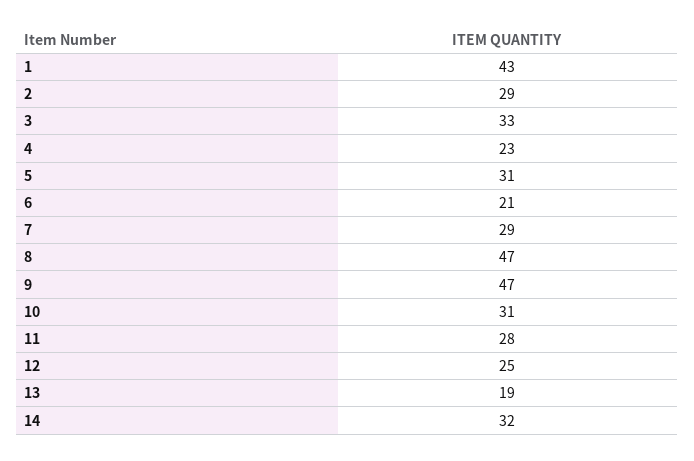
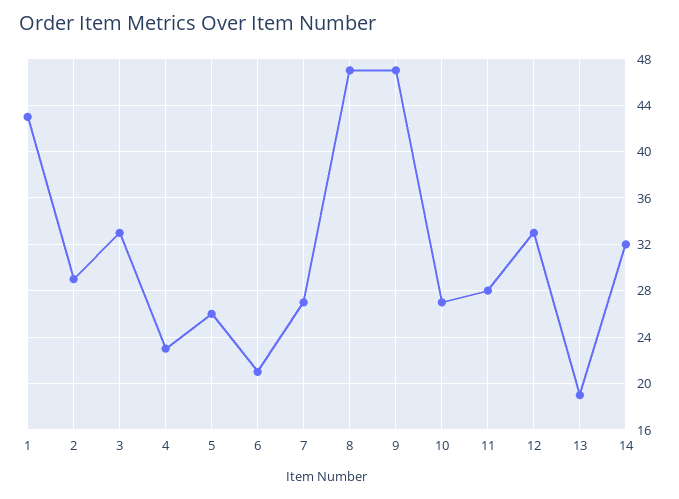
  {
    "1": 43,
    "2": 29,
    "3": 33,
    "4": 23,
-   "5": 31,
+   "5": 26,
    "6": 21,
-   "7": 29,
+   "7": 27,
    "8": 47,
    "9": 47,
-   "10": 31,
+   "10": 27,
    "11": 28,
-   "12": 25,
+   "12": 33,
    "13": 19,
    "14": 32
  }

